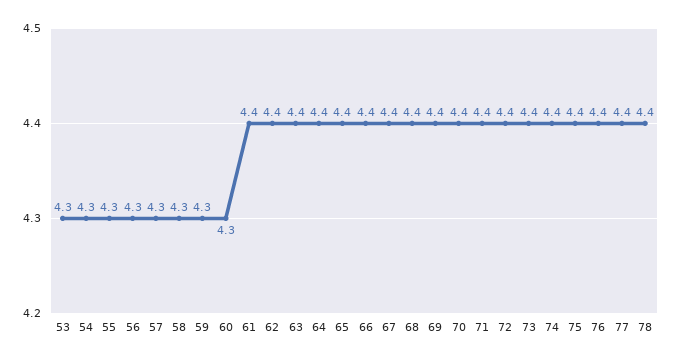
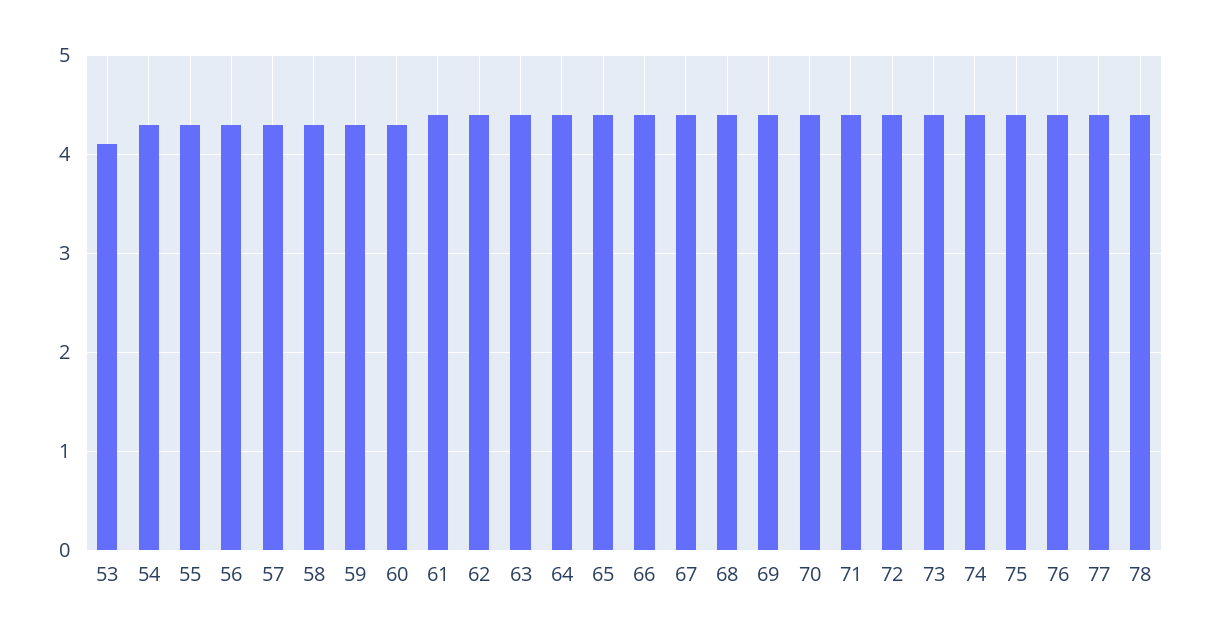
  {
-   "53": 4.3,
+   "53": 4.1,
    "54": 4.3,
    "55": 4.3,
    "56": 4.3,
    "57": 4.3,
    "58": 4.3,
    "59": 4.3,
    "60": 4.3,
    "61": 4.4,
    "62": 4.4,
    "63": 4.4,
    "64": 4.4,
    "65": 4.4,
    "66": 4.4,
    "67": 4.4,
    "68": 4.4,
    "69": 4.4,
    "70": 4.4,
    "71": 4.4,
    "72": 4.4,
    "73": 4.4,
    "74": 4.4,
    "75": 4.4,
    "76": 4.4,
    "77": 4.4,
    "78": 4.4
  }

